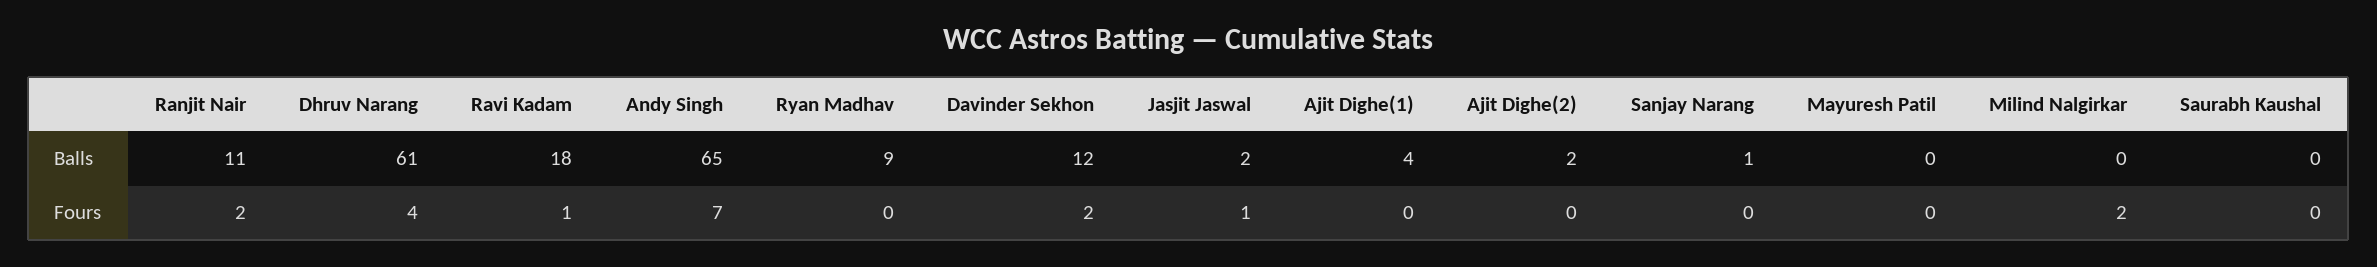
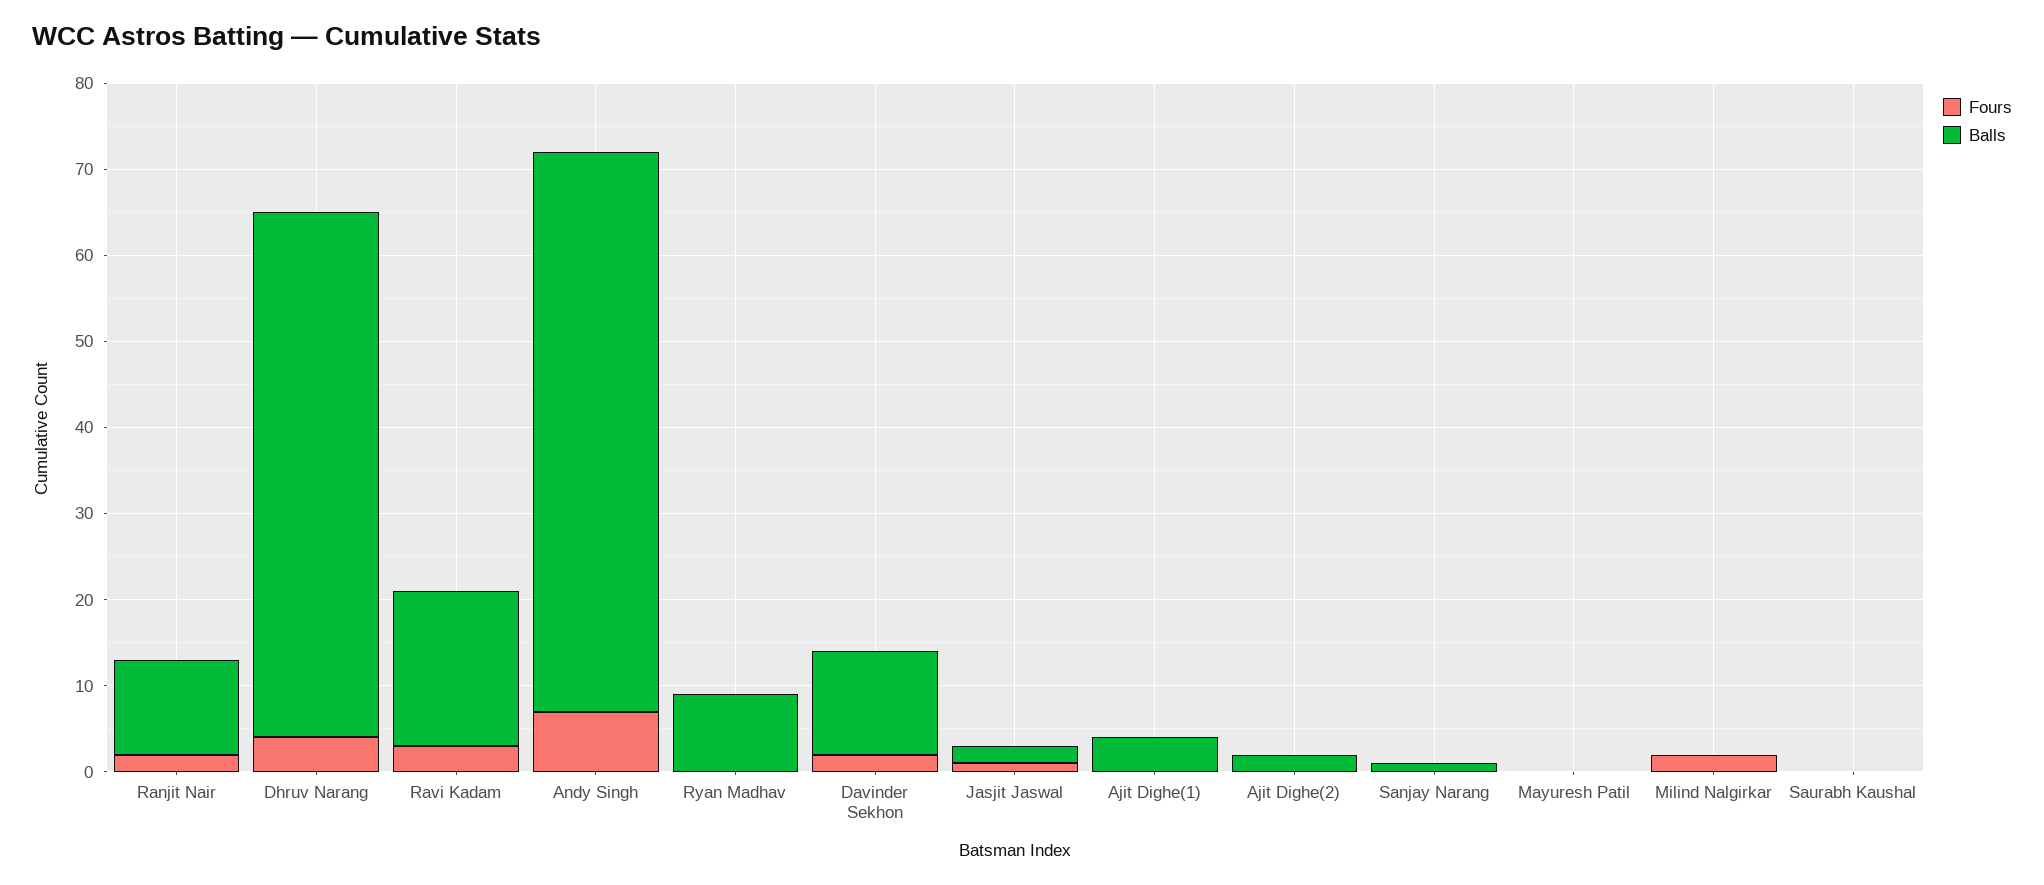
  {
    "Balls": {
      "Ranjit Nair": 11,
      "Dhruv Narang": 61,
      "Ravi Kadam": 18,
      "Andy Singh": 65,
      "Ryan Madhav": 9,
      "Davinder Sekhon": 12,
      "Jasjit Jaswal": 2,
      "Ajit Dighe(1)": 4,
      "Ajit Dighe(2)": 2,
      "Sanjay Narang": 1,
      "Mayuresh Patil": 0,
      "Milind Nalgirkar": 0,
      "Saurabh Kaushal": 0
    },
    "Fours": {
      "Ranjit Nair": 2,
      "Dhruv Narang": 4,
-     "Ravi Kadam": 1,
+     "Ravi Kadam": 3,
      "Andy Singh": 7,
      "Ryan Madhav": 0,
      "Davinder Sekhon": 2,
      "Jasjit Jaswal": 1,
      "Ajit Dighe(1)": 0,
      "Ajit Dighe(2)": 0,
      "Sanjay Narang": 0,
      "Mayuresh Patil": 0,
      "Milind Nalgirkar": 2,
      "Saurabh Kaushal": 0
    }
  }

